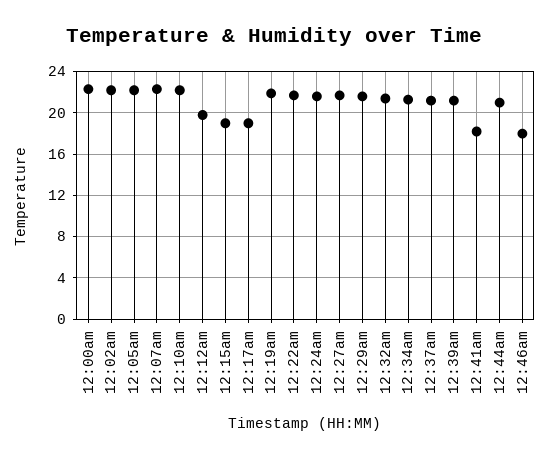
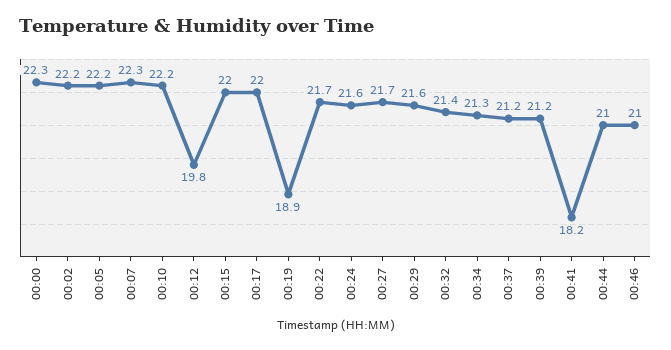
  {
    "12:00am": 22.3,
    "12:02am": 22.2,
    "12:05am": 22.2,
    "12:07am": 22.3,
    "12:10am": 22.2,
    "12:12am": 19.8,
-   "12:15am": 19,
+   "12:15am": 22,
-   "12:17am": 19,
+   "12:17am": 22,
-   "12:19am": 22,
+   "12:19am": 18.9,
    "12:22am": 21.7,
    "12:24am": 21.6,
    "12:27am": 21.7,
    "12:29am": 21.6,
    "12:32am": 21.4,
    "12:34am": 21.3,
    "12:37am": 21.2,
    "12:39am": 21.2,
    "12:41am": 18.2,
    "12:44am": 21,
-   "12:46am": 18
+   "12:46am": 21
  }

